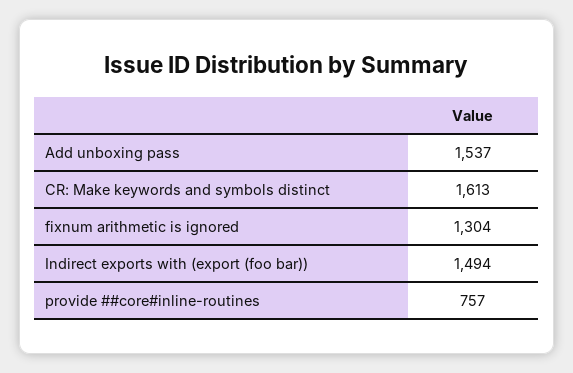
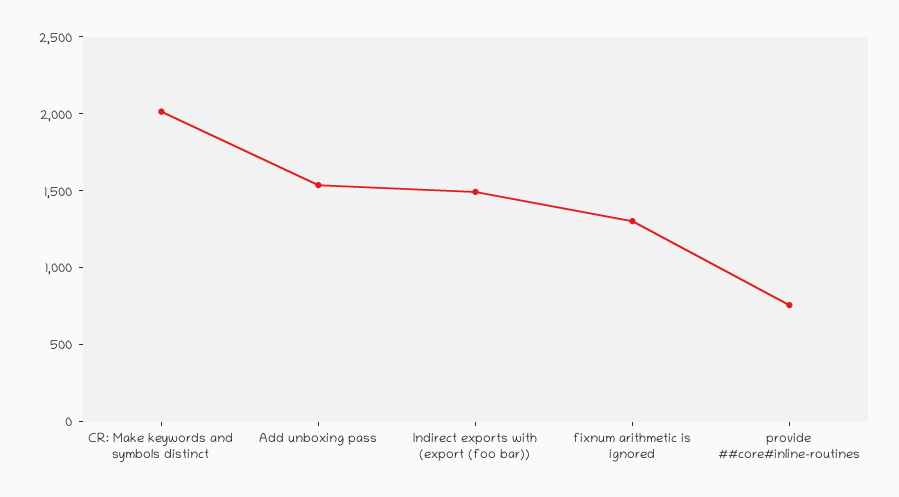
  {
    "Add unboxing pass": 1537,
-   "CR: Make keywords and symbols distinct": 1613,
+   "CR: Make keywords and symbols distinct": 2000,
    "fixnum arithmetic is ignored": 1304,
    "Indirect exports with (export (foo bar))": 1494,
    "provide ##core#inline-routines": 757
  }

